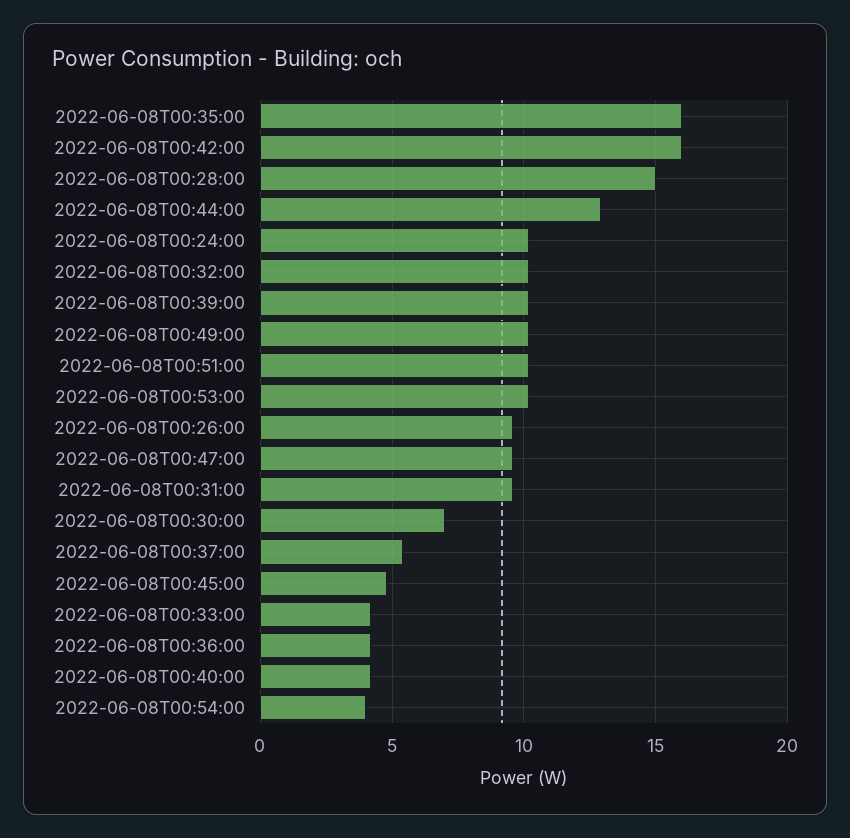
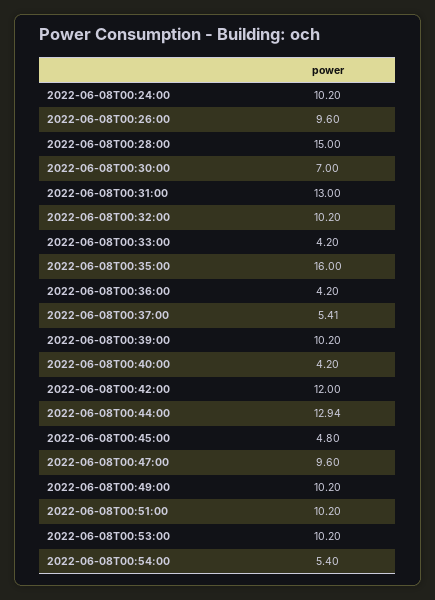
  {
    "2022-06-08T00:35:00": 16,
-   "2022-06-08T00:42:00": 16,
+   "2022-06-08T00:42:00": 12,
    "2022-06-08T00:28:00": 15,
    "2022-06-08T00:44:00": 12.94,
    "2022-06-08T00:24:00": 10.2,
    "2022-06-08T00:32:00": 10.2,
    "2022-06-08T00:39:00": 10.2,
    "2022-06-08T00:49:00": 10.2,
    "2022-06-08T00:51:00": 10.2,
    "2022-06-08T00:53:00": 10.2,
    "2022-06-08T00:26:00": 9.6,
    "2022-06-08T00:47:00": 9.6,
-   "2022-06-08T00:31:00": 9.5,
+   "2022-06-08T00:31:00": 13,
    "2022-06-08T00:30:00": 7,
    "2022-06-08T00:37:00": 5.41,
    "2022-06-08T00:45:00": 4.8,
    "2022-06-08T00:33:00": 4.2,
    "2022-06-08T00:36:00": 4.2,
    "2022-06-08T00:40:00": 4.2,
-   "2022-06-08T00:54:00": 4
+   "2022-06-08T00:54:00": 5.4
  }

